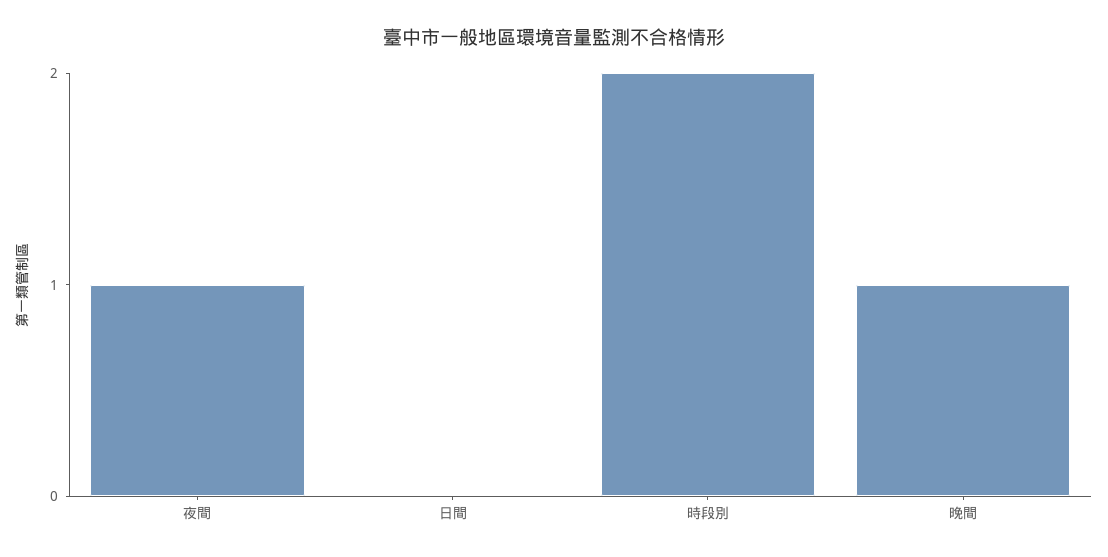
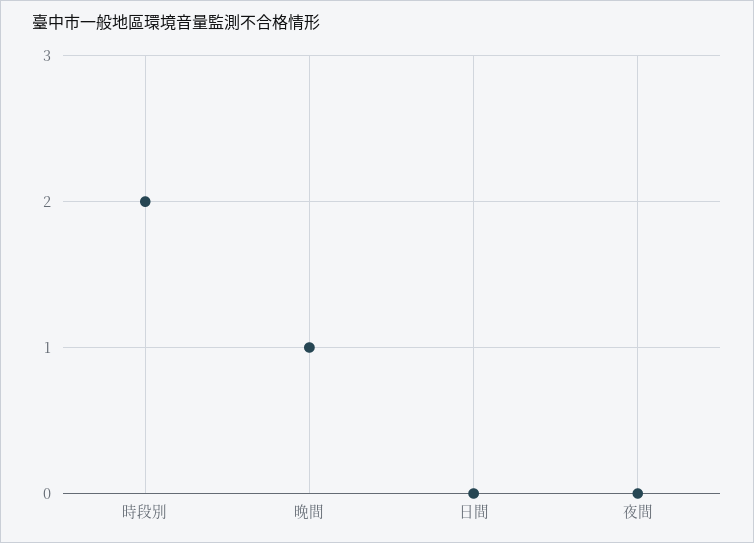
  {
-   "夜間": 1,
+   "夜間": 0,
    "日間": 0,
    "時段別": 2,
    "晚間": 1
  }

